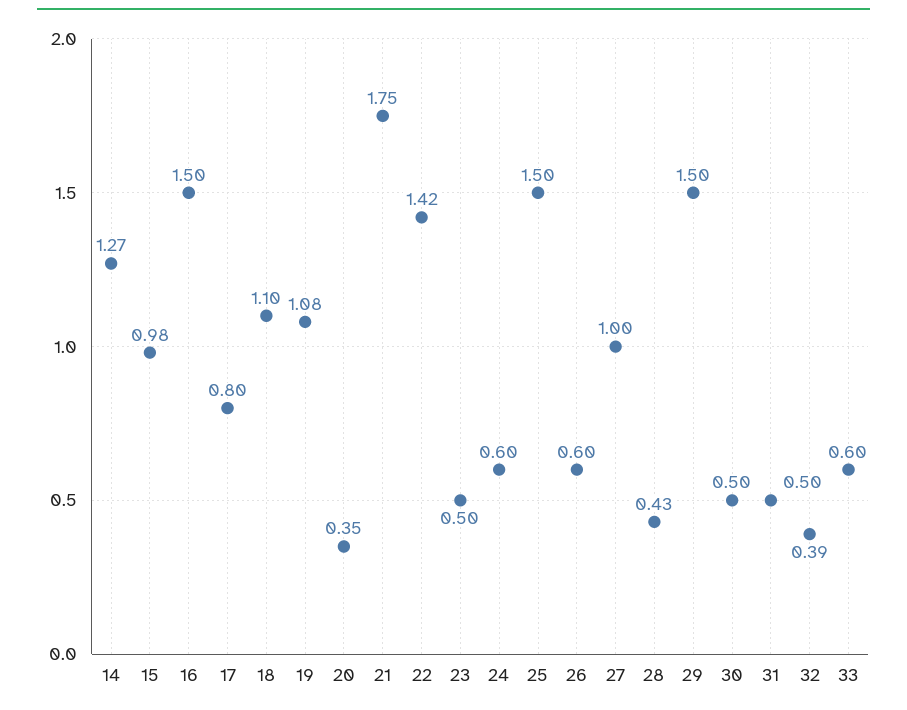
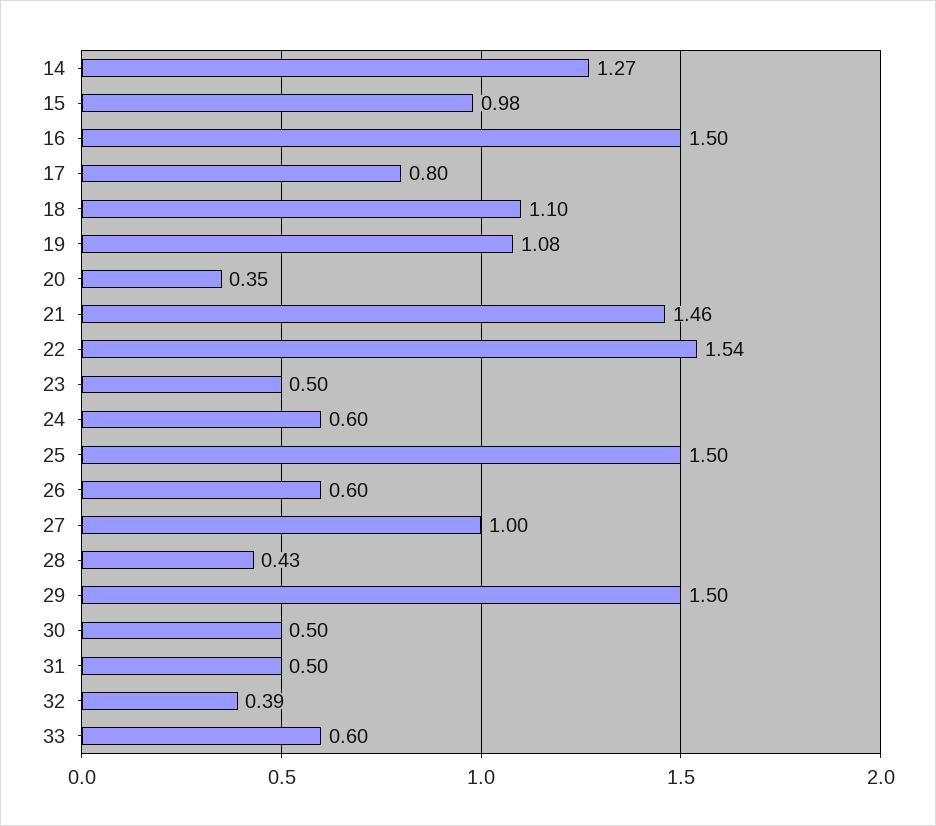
  {
    "14": 1.27,
    "15": 0.98,
    "16": 1.5,
    "17": 0.8,
    "18": 1.1,
    "19": 1.08,
    "20": 0.35,
-   "21": 1.75,
+   "21": 1.46,
-   "22": 1.42,
+   "22": 1.54,
    "23": 0.5,
    "24": 0.6,
    "25": 1.5,
    "26": 0.6,
    "27": 1,
    "28": 0.43,
    "29": 1.5,
    "30": 0.5,
    "31": 0.5,
    "32": 0.39,
    "33": 0.6
  }

